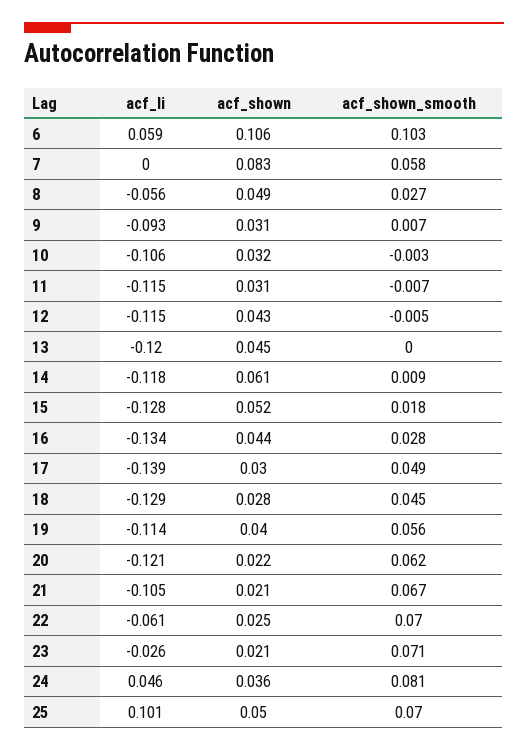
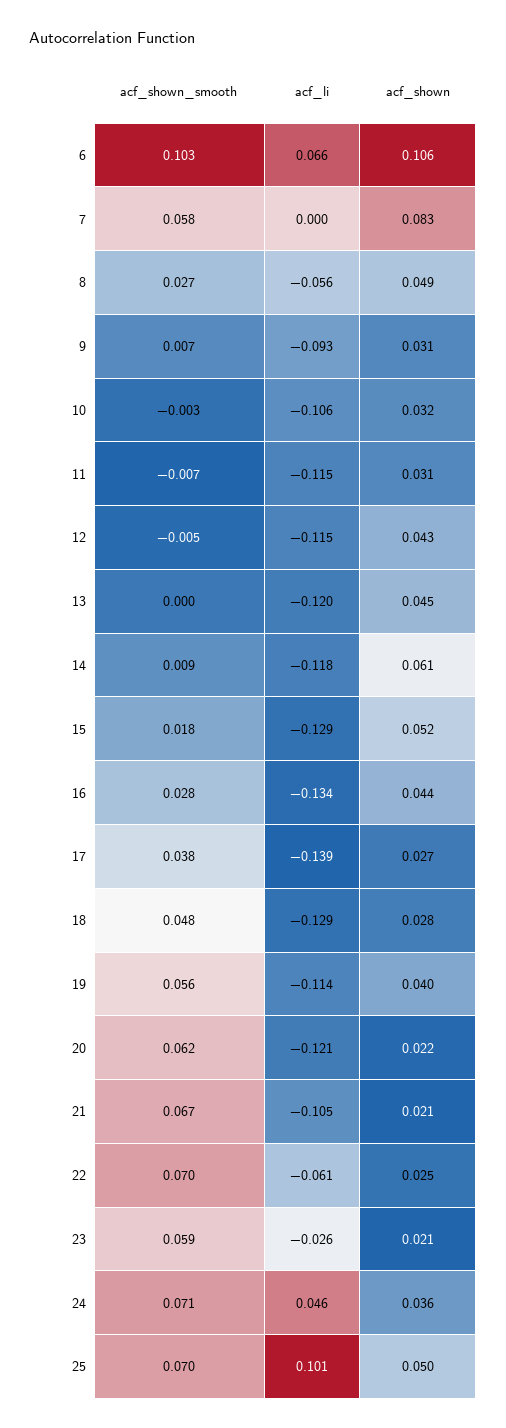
  {
    "acf_li": {
-     "6": 0.059,
+     "6": 0.066,
      "7": 0,
      "8": -0.056,
      "9": -0.093,
      "10": -0.106,
      "11": -0.115,
      "12": -0.115,
      "13": -0.12,
      "14": -0.118,
-     "15": -0.128,
+     "15": -0.129,
      "16": -0.134,
      "17": -0.139,
      "18": -0.129,
      "19": -0.114,
      "20": -0.121,
      "21": -0.105,
      "22": -0.061,
      "23": -0.026,
      "24": 0.046,
      "25": 0.101
    },
    "acf_shown": {
      "6": 0.106,
      "7": 0.083,
      "8": 0.049,
      "9": 0.031,
      "10": 0.032,
      "11": 0.031,
      "12": 0.043,
      "13": 0.045,
      "14": 0.061,
      "15": 0.052,
      "16": 0.044,
-     "17": 0.03,
+     "17": 0.027,
      "18": 0.028,
      "19": 0.04,
      "20": 0.022,
      "21": 0.021,
      "22": 0.025,
      "23": 0.021,
      "24": 0.036,
      "25": 0.05
    },
    "acf_shown_smooth": {
      "6": 0.103,
      "7": 0.058,
      "8": 0.027,
      "9": 0.007,
      "10": -0.003,
      "11": -0.007,
      "12": -0.005,
      "13": 0,
      "14": 0.009,
      "15": 0.018,
      "16": 0.028,
-     "17": 0.049,
+     "17": 0.038,
-     "18": 0.045,
+     "18": 0.048,
      "19": 0.056,
      "20": 0.062,
      "21": 0.067,
      "22": 0.07,
-     "23": 0.071,
+     "23": 0.059,
-     "24": 0.081,
+     "24": 0.071,
      "25": 0.07
    }
  }

